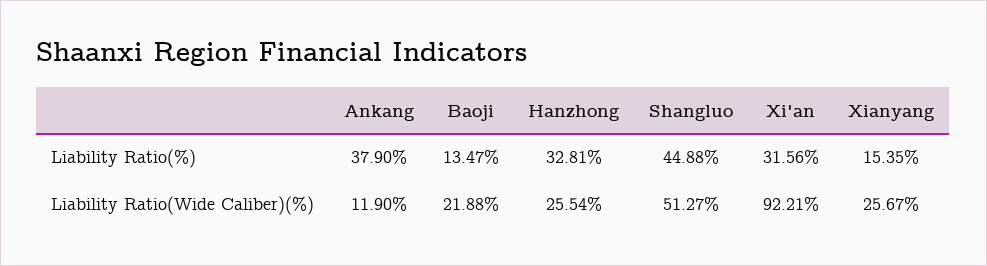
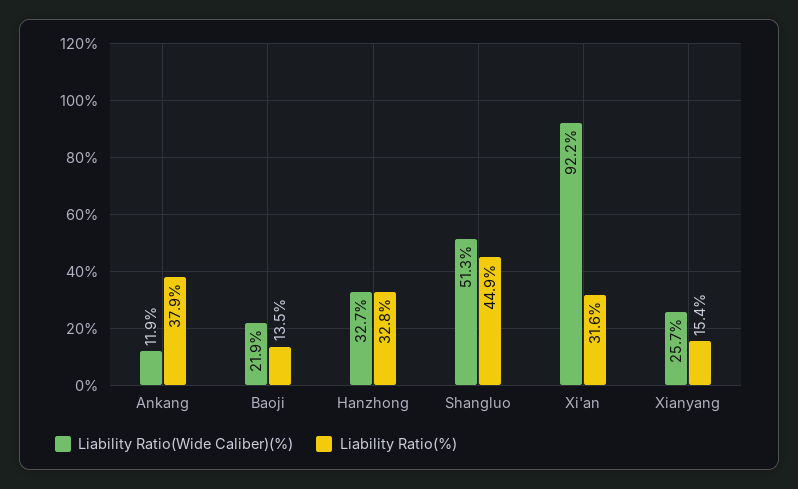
  {
    "Liability Ratio(%)": {
      "Ankang": 37.9,
      "Baoji": 13.47,
      "Hanzhong": 32.81,
      "Shangluo": 44.88,
      "Xi'an": 31.56,
      "Xianyang": 15.35
    },
    "Liability Ratio(Wide Caliber)(%)": {
      "Ankang": 11.9,
      "Baoji": 21.88,
-     "Hanzhong": 25.54,
+     "Hanzhong": 32.7,
      "Shangluo": 51.27,
      "Xi'an": 92.21,
      "Xianyang": 25.67
    }
  }

